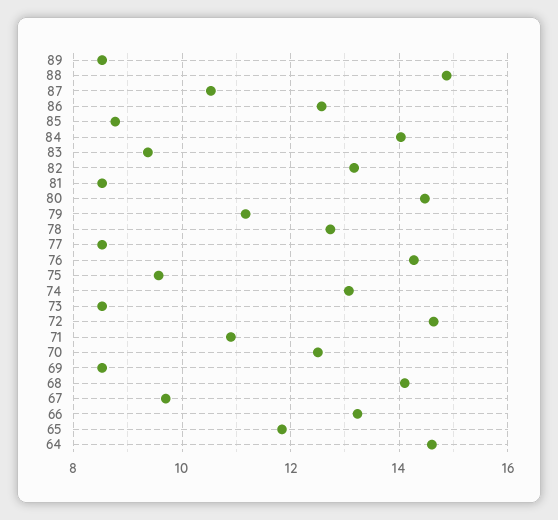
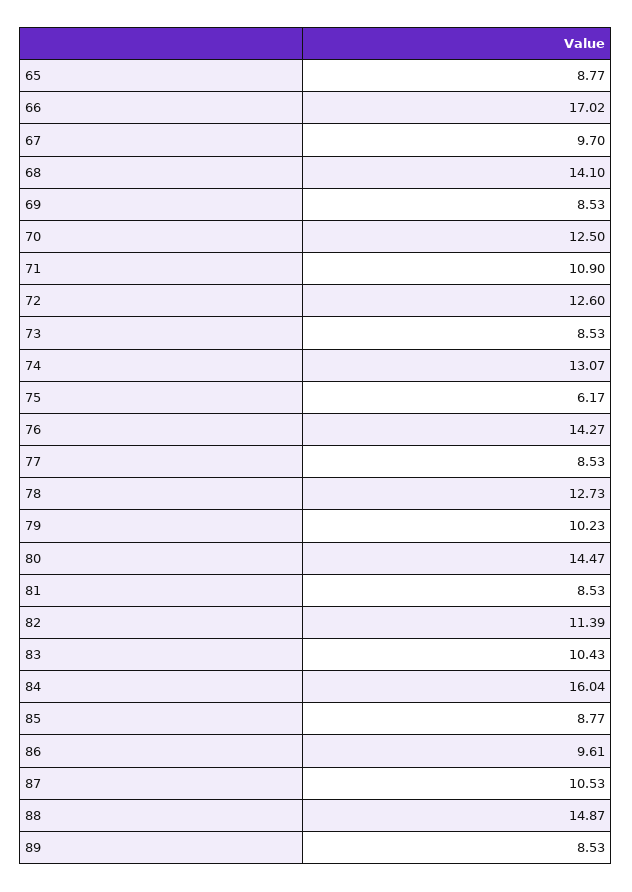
  {
    "89": 8.53,
    "88": 14.87,
    "87": 10.53,
-   "86": 12.6,
+   "86": 9.61,
    "85": 8.77,
-   "84": 14,
+   "84": 16.04,
-   "83": 9.4,
+   "83": 10.43,
-   "82": 13.2,
+   "82": 11.39,
    "81": 8.53,
    "80": 14.47,
-   "79": 11.2,
+   "79": 10.23,
    "78": 12.73,
    "77": 8.53,
    "76": 14.27,
-   "75": 9.6,
+   "75": 6.17,
    "74": 13.07,
    "73": 8.53,
-   "72": 14.6,
+   "72": 12.6,
    "71": 10.9,
    "70": 12.5,
    "69": 8.53,
    "68": 14.1,
    "67": 9.7,
-   "66": 13.2,
+   "66": 17.02,
-   "65": 11.8,
+   "65": 8.77
-   "64": 14.6
  }

